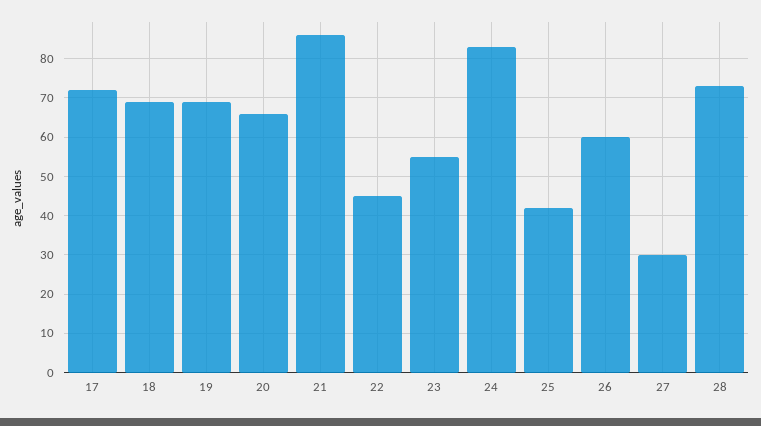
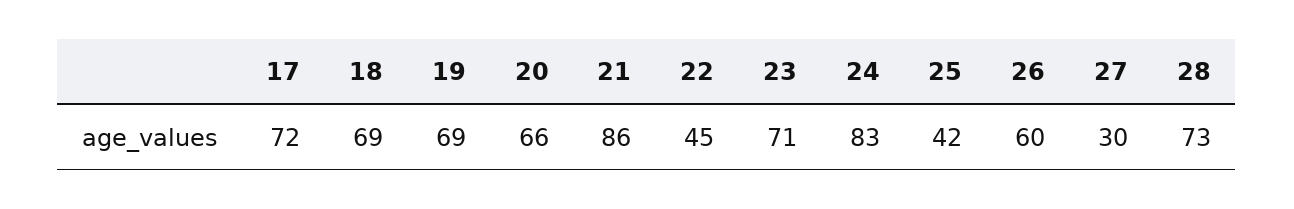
  {
    "17": 72,
    "18": 69,
    "19": 69,
    "20": 66,
    "21": 86,
    "22": 45,
-   "23": 55,
+   "23": 71,
    "24": 83,
    "25": 42,
    "26": 60,
    "27": 30,
    "28": 73
  }

